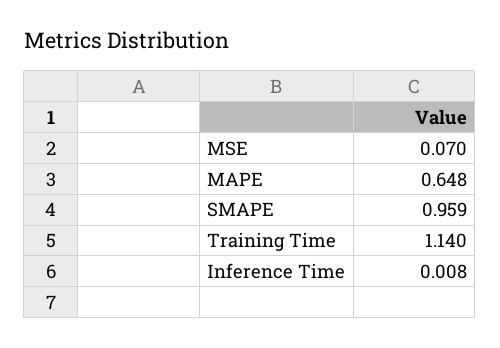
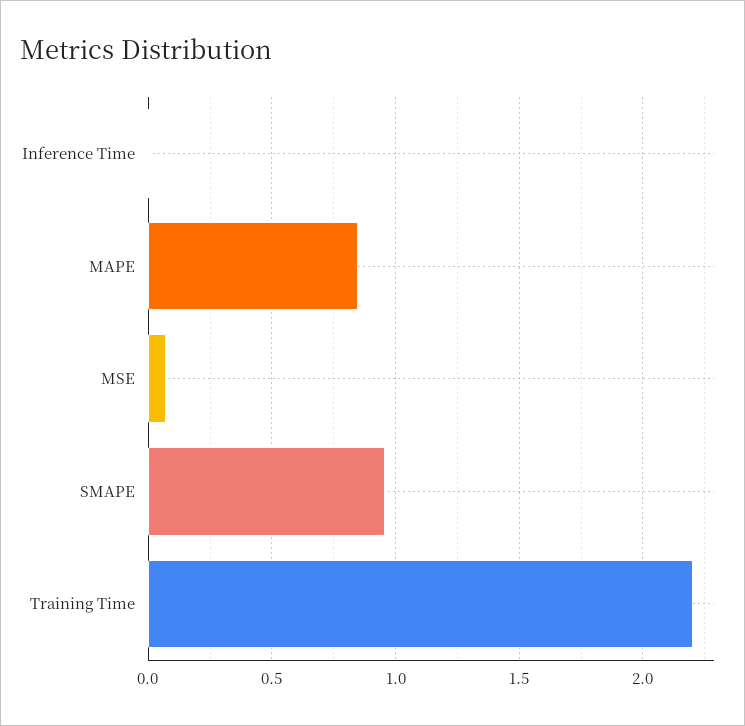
  {
    "MSE": 0.07,
-   "MAPE": 0.648,
+   "MAPE": 0.85,
    "SMAPE": 0.959,
-   "Training Time": 1.14,
+   "Training Time": 2.2,
    "Inference Time": 0.008
  }

